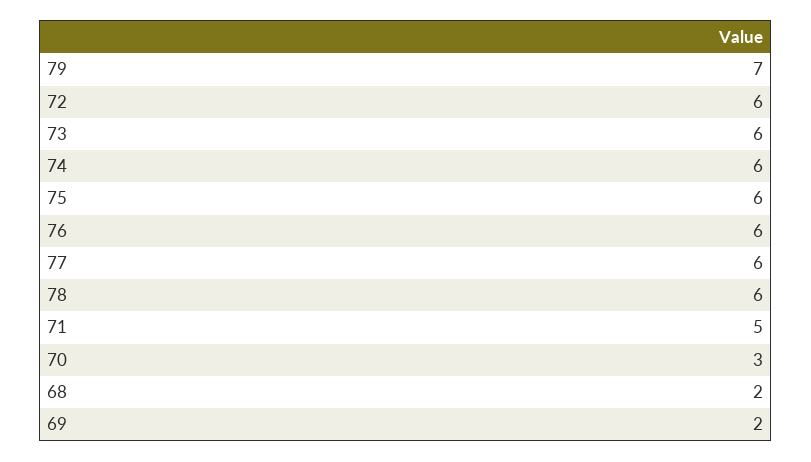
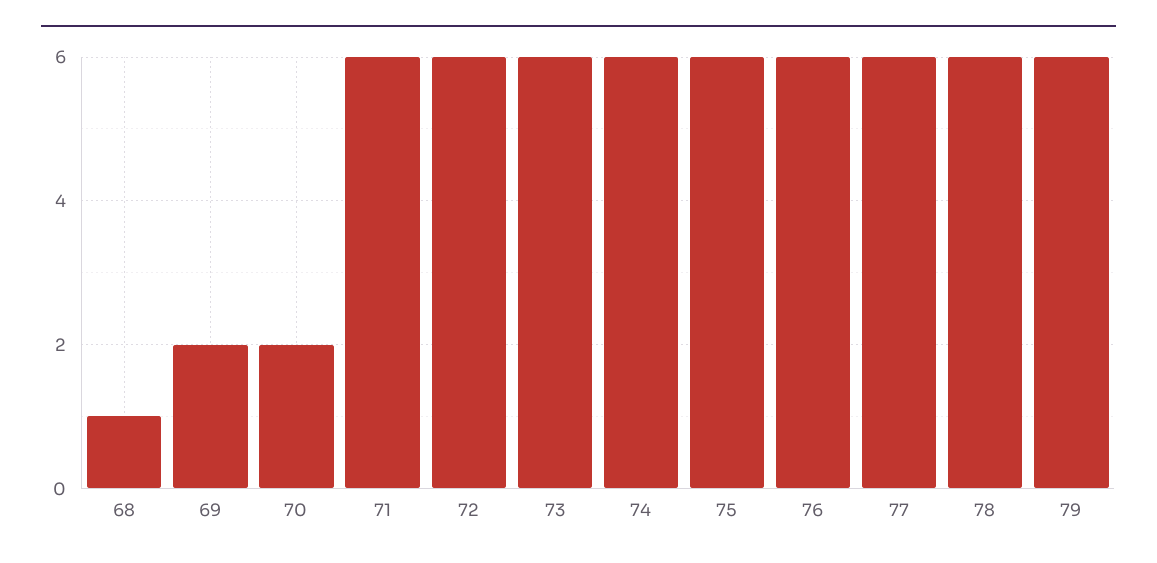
  {
-   "79": 7,
+   "79": 6,
    "72": 6,
    "73": 6,
    "74": 6,
    "75": 6,
    "76": 6,
    "77": 6,
    "78": 6,
-   "71": 5,
+   "71": 6,
-   "70": 3,
+   "70": 2,
-   "68": 2,
+   "68": 1,
    "69": 2
  }

